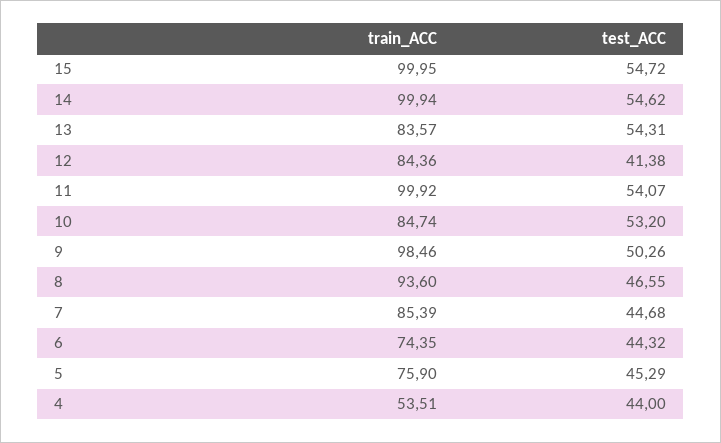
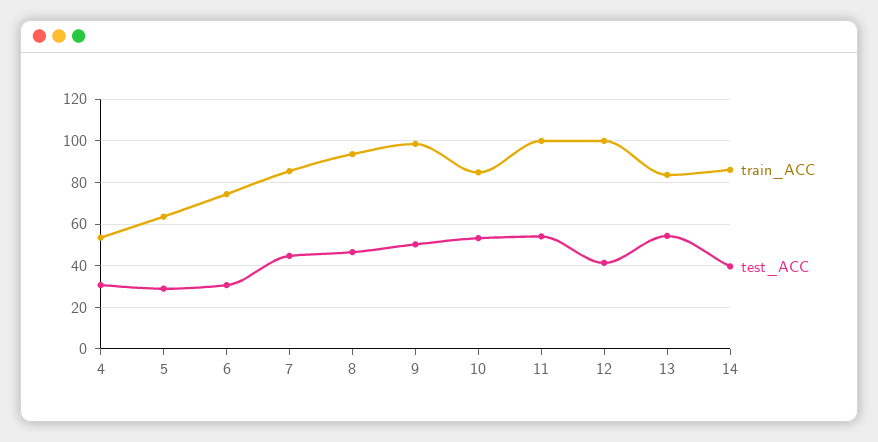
  {
    "train_ACC": {
-     "15": 99.95,
-     "14": 99.94,
+     "14": 85,
      "13": 83.57,
-     "12": 84.36,
+     "12": 100,
      "11": 99.92,
      "10": 84.74,
      "9": 98.46,
      "8": 93.6,
      "7": 85.39,
      "6": 74.35,
-     "5": 75.9,
+     "5": 65,
      "4": 53.51
    },
    "test_ACC": {
-     "15": 54.72,
-     "14": 54.62,
+     "14": 40,
      "13": 54.31,
      "12": 41.38,
      "11": 54.07,
      "10": 53.2,
      "9": 50.26,
      "8": 46.55,
      "7": 44.68,
-     "6": 44.32,
+     "6": 30,
-     "5": 45.29,
+     "5": 30,
-     "4": 44
+     "4": 30
    }
  }

